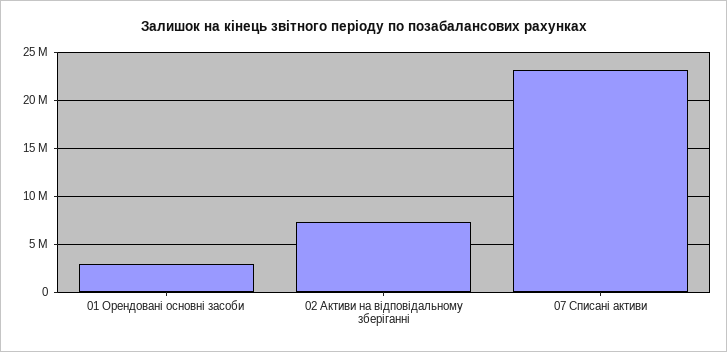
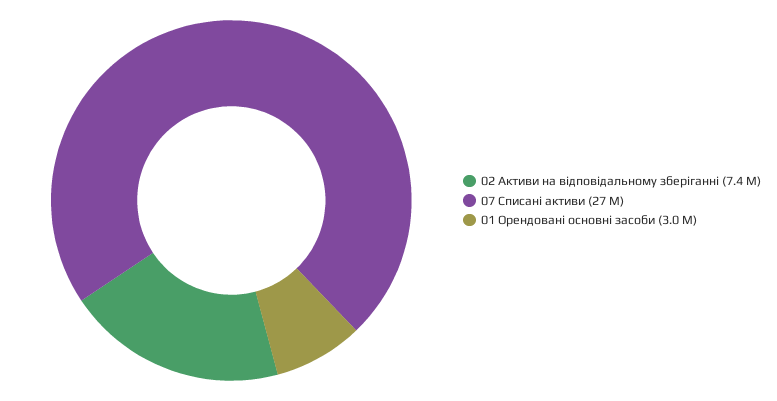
  {
    "01 Орендовані основні засоби": 3000000,
    "02 Активи на відповідальному зберіганні": 7400000,
-   "07 Списані активи": 23000000
+   "07 Списані активи": 27000000
  }

